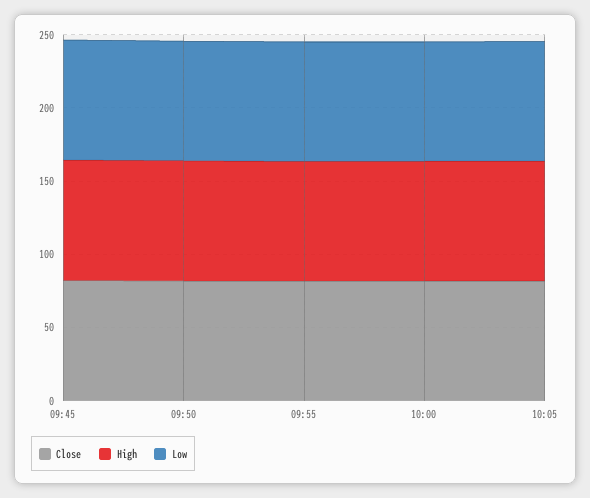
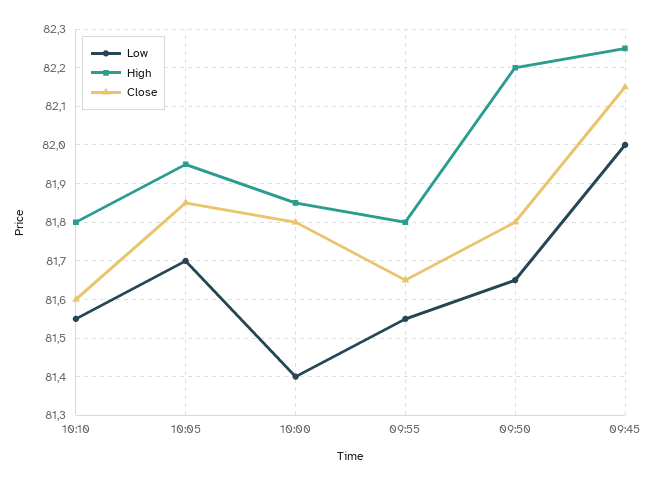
  {
    "Close": {
      "09:45": 82.15,
      "09:50": 81.8,
      "09:55": 81.65,
      "10:00": 81.8,
-     "10:05": 81.85
+     "10:05": 81.85,
+     "10:10": 81.6
    },
    "High": {
      "09:45": 82.25,
      "09:50": 82.2,
      "09:55": 81.8,
      "10:00": 81.85,
-     "10:05": 81.95
+     "10:05": 81.95,
+     "10:10": 81.8
    },
    "Low": {
      "09:45": 82,
      "09:50": 81.65,
      "09:55": 81.55,
      "10:00": 81.4,
-     "10:05": 81.7
+     "10:05": 81.7,
+     "10:10": 81.55
    }
  }

